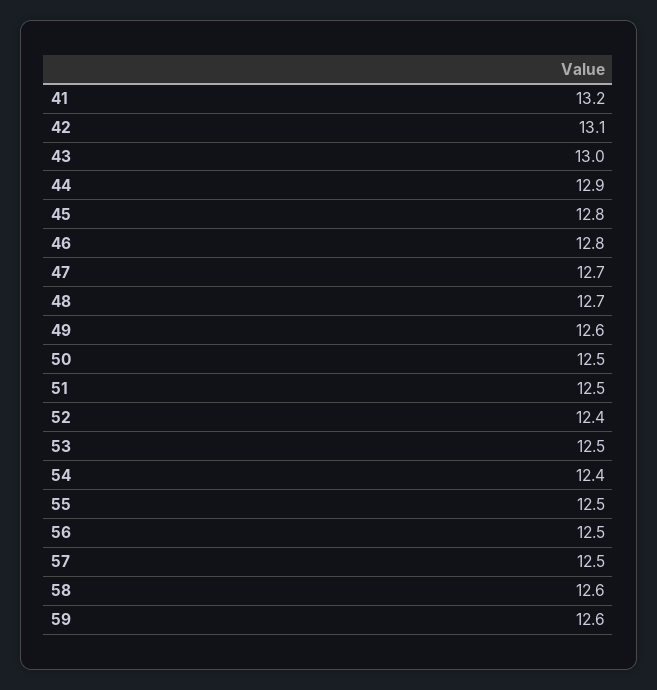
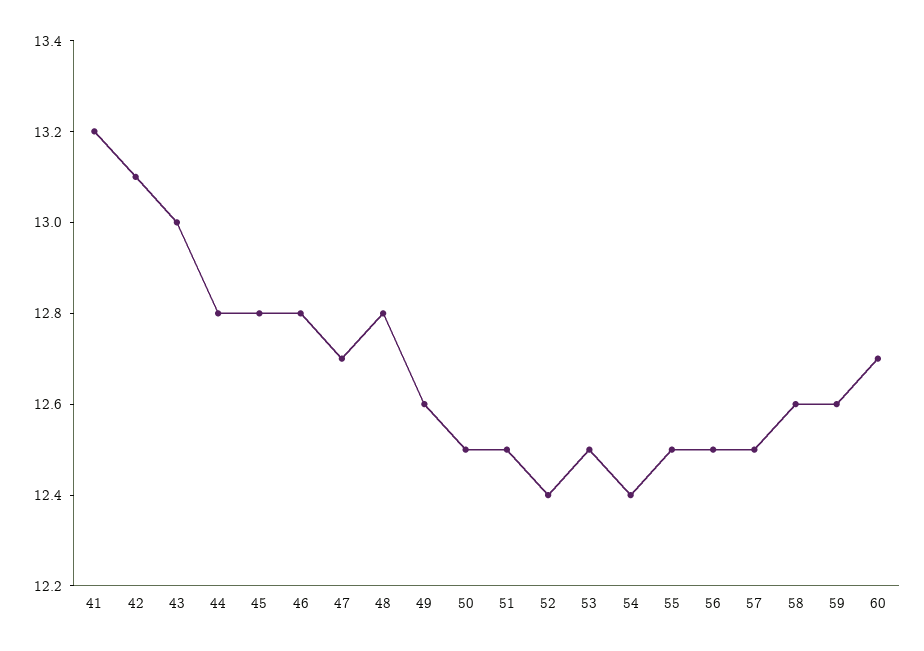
  {
    "41": 13.2,
    "42": 13.1,
    "43": 13,
-   "44": 12.9,
+   "44": 12.8,
    "45": 12.8,
    "46": 12.8,
    "47": 12.7,
-   "48": 12.7,
+   "48": 12.8,
    "49": 12.6,
    "50": 12.5,
    "51": 12.5,
    "52": 12.4,
    "53": 12.5,
    "54": 12.4,
    "55": 12.5,
    "56": 12.5,
    "57": 12.5,
    "58": 12.6,
-   "59": 12.6
+   "59": 12.6,
+   "60": 12.7
  }

